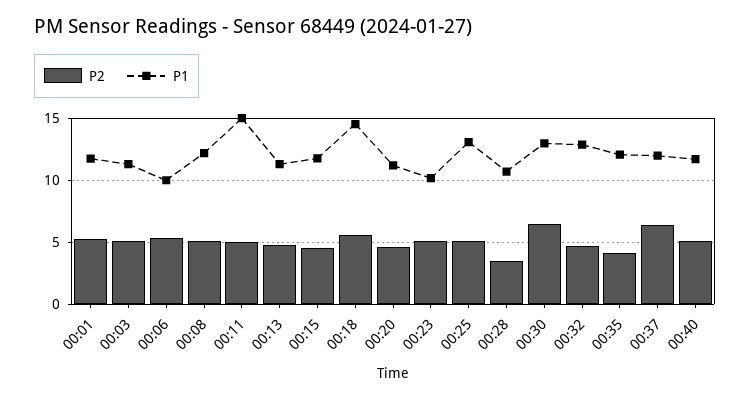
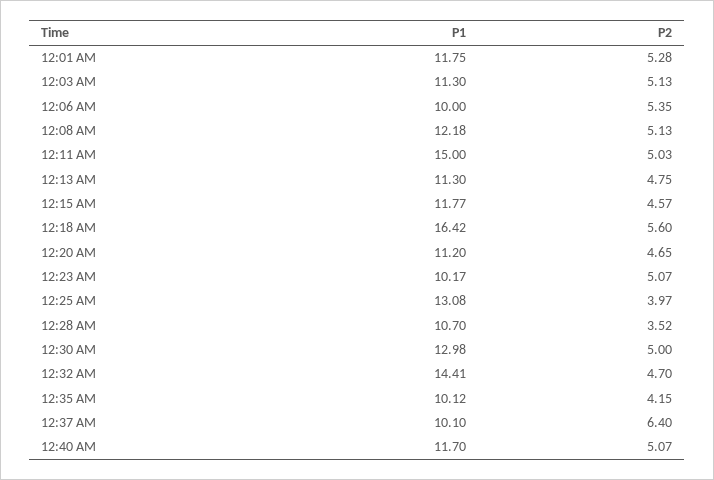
  {
    "P2": {
      "00:01": 5.28,
      "00:03": 5.13,
      "00:06": 5.35,
      "00:08": 5.13,
      "00:11": 5.03,
      "00:13": 4.75,
      "00:15": 4.57,
      "00:18": 5.6,
      "00:20": 4.65,
      "00:23": 5.07,
-     "00:25": 5,
+     "00:25": 3.97,
      "00:28": 3.52,
-     "00:30": 6.5,
+     "00:30": 5,
      "00:32": 4.7,
      "00:35": 4.15,
      "00:37": 6.4,
      "00:40": 5.07
    },
    "P1": {
      "00:01": 11.75,
      "00:03": 11.3,
      "00:06": 10,
      "00:08": 12.18,
      "00:11": 15,
      "00:13": 11.3,
      "00:15": 11.77,
-     "00:18": 14.5,
+     "00:18": 16.42,
      "00:20": 11.2,
      "00:23": 10.17,
      "00:25": 13.08,
      "00:28": 10.7,
      "00:30": 12.98,
-     "00:32": 13,
+     "00:32": 14.41,
-     "00:35": 12,
+     "00:35": 10.12,
-     "00:37": 12,
+     "00:37": 10.1,
      "00:40": 11.7
    }
  }

